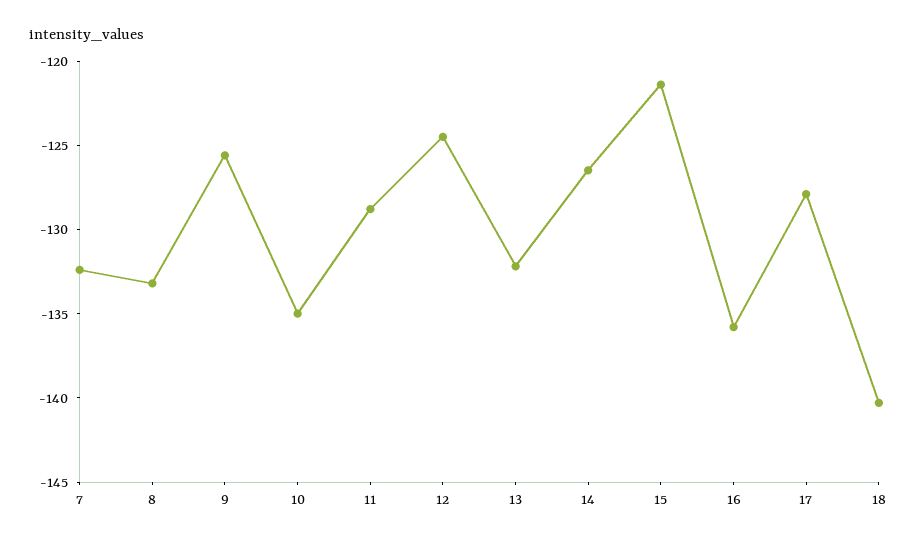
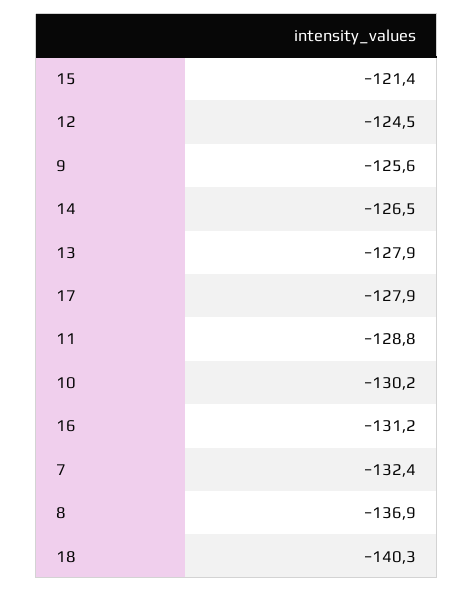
  {
    "7": -132.4,
-   "8": -133,
+   "8": -136.9,
    "9": -125.6,
-   "10": -135,
+   "10": -130.2,
    "11": -128.8,
    "12": -124.5,
-   "13": -132,
+   "13": -127.9,
    "14": -126.5,
    "15": -121.4,
-   "16": -136,
+   "16": -131.2,
    "17": -127.9,
    "18": -140.3
  }

